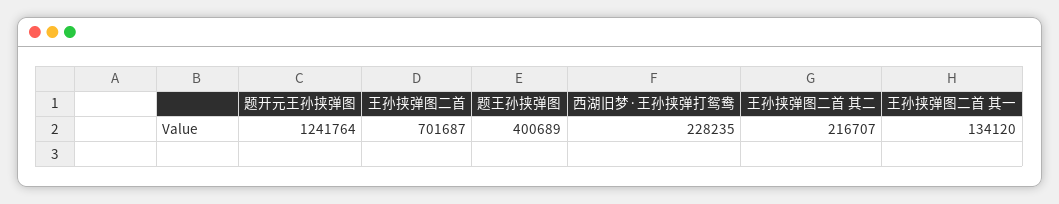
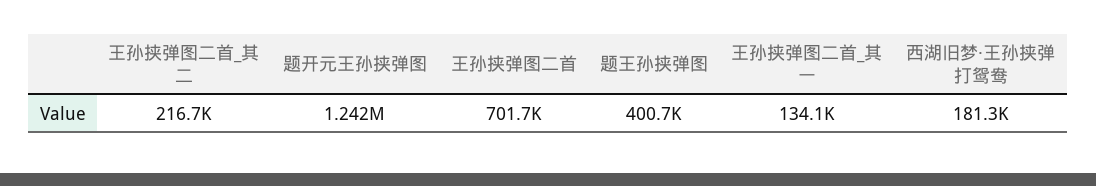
  {
    "题开元王孙挟弹图": 1241764,
    "王孙挟弹图二首": 701687,
    "题王孙挟弹图": 400689,
-   "西湖旧梦·王孙挟弹打鸳鸯": 228235,
+   "西湖旧梦·王孙挟弹打鸳鸯": 181300,
    "王孙挟弹图二首 其二": 216707,
    "王孙挟弹图二首 其一": 134120
  }

